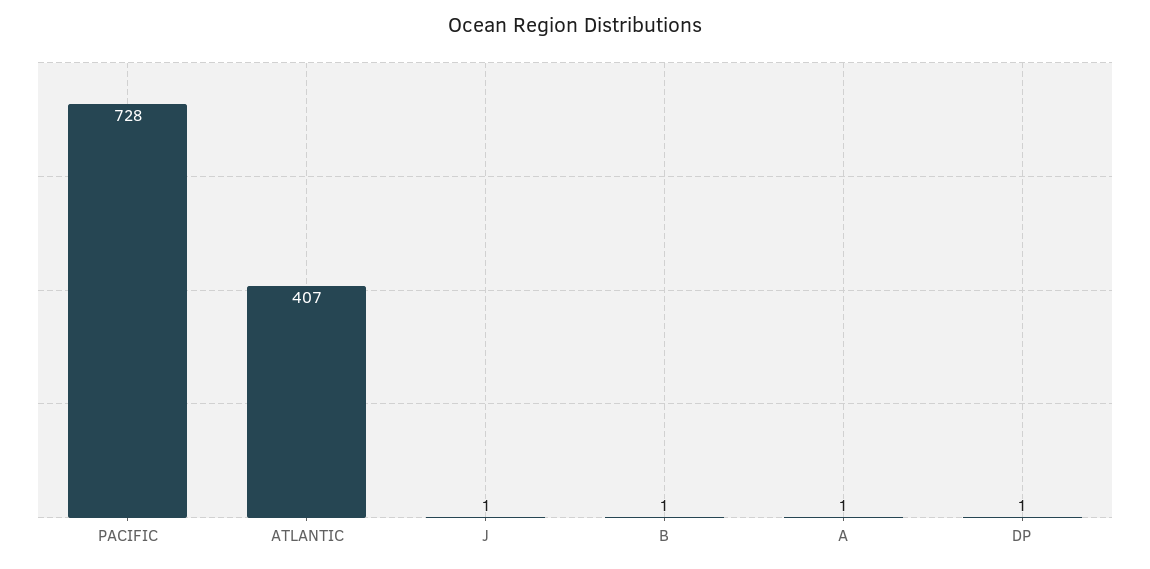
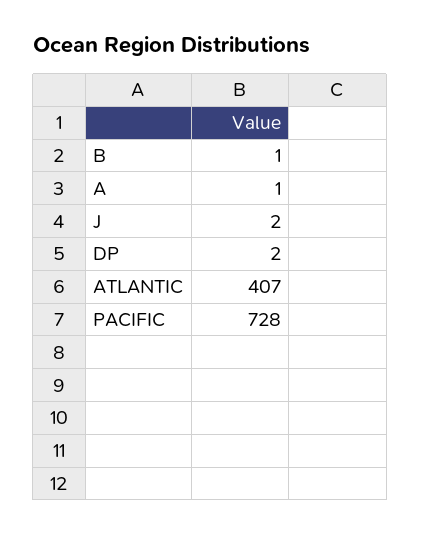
  {
    "PACIFIC": 728,
    "ATLANTIC": 407,
-   "J": 1,
+   "J": 2,
    "B": 1,
    "A": 1,
-   "DP": 1
+   "DP": 2
  }

